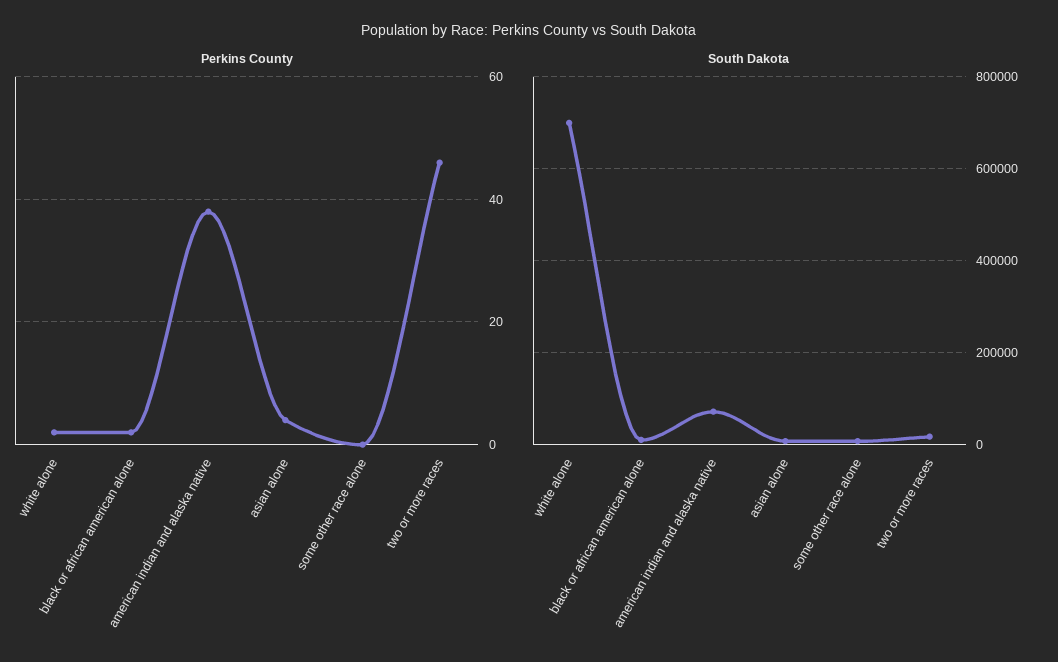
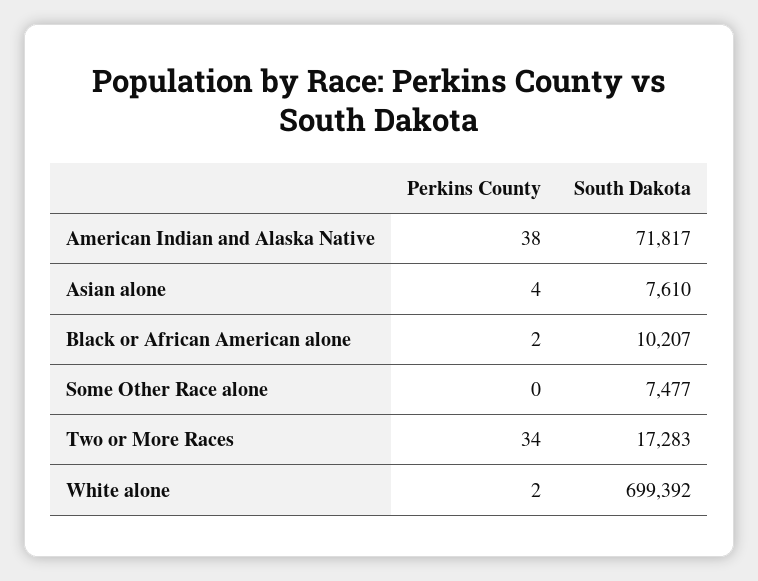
  {
    "Perkins County": {
      "white alone": 2,
      "black or african american alone": 2,
      "american indian and alaska native": 38,
      "asian alone": 4,
      "some other race alone": 0,
-     "two or more races": 45
+     "two or more races": 34
    },
    "South Dakota": {
      "white alone": 699392,
      "black or african american alone": 10207,
      "american indian and alaska native": 71817,
      "asian alone": 7610,
      "some other race alone": 7477,
      "two or more races": 17283
    }
  }

